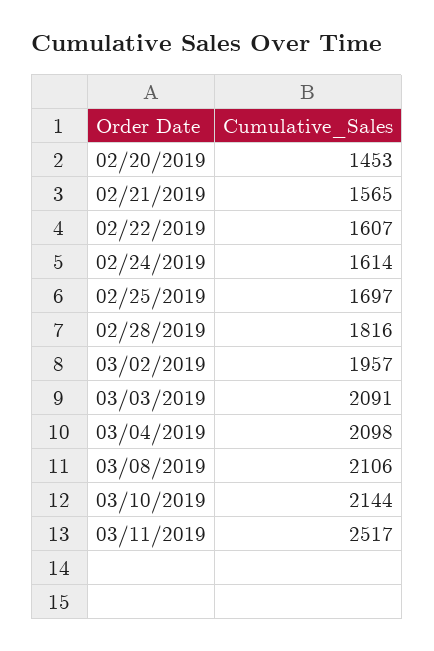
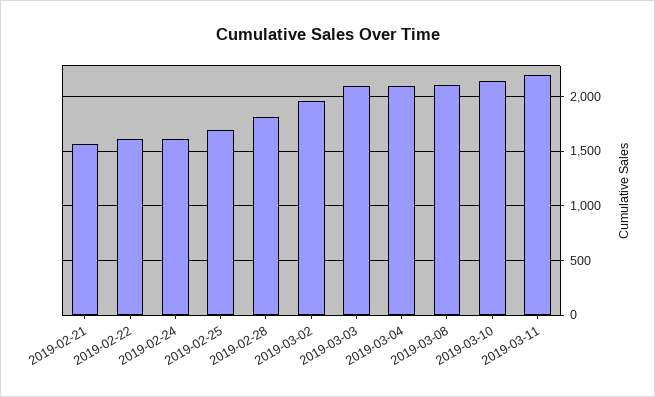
  {
-   "02/20/2019": 1453,
    "02/21/2019": 1565,
    "02/22/2019": 1607,
    "02/24/2019": 1614,
    "02/25/2019": 1697,
    "02/28/2019": 1816,
    "03/02/2019": 1957,
    "03/03/2019": 2091,
    "03/04/2019": 2098,
    "03/08/2019": 2106,
    "03/10/2019": 2144,
-   "03/11/2019": 2517
+   "03/11/2019": 2200
  }

